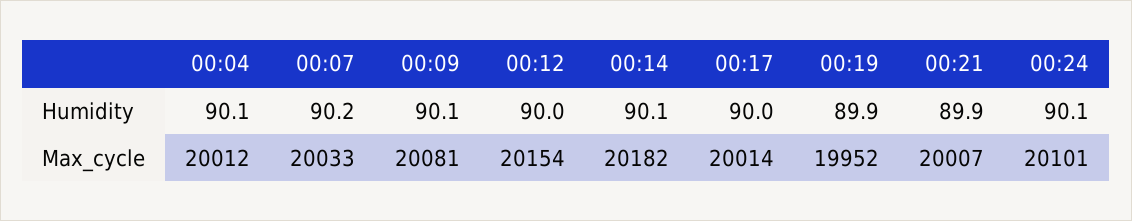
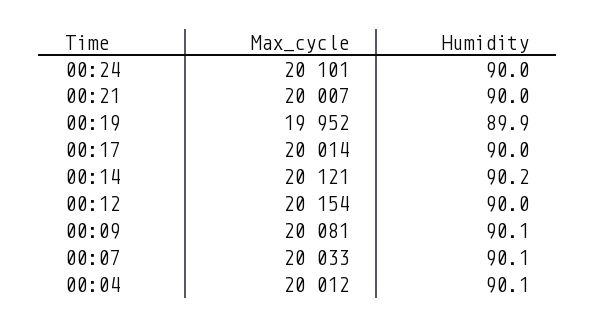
  {
    "00:04": {
      "Humidity": 90.1,
      "Max_cycle": 20012
    },
    "00:07": {
-     "Humidity": 90.2,
+     "Humidity": 90.1,
      "Max_cycle": 20033
    },
    "00:09": {
      "Humidity": 90.1,
      "Max_cycle": 20081
    },
    "00:12": {
      "Humidity": 90,
      "Max_cycle": 20154
    },
    "00:14": {
-     "Humidity": 90.1,
+     "Humidity": 90.2,
-     "Max_cycle": 20182
+     "Max_cycle": 20121
    },
    "00:17": {
      "Humidity": 90,
      "Max_cycle": 20014
    },
    "00:19": {
      "Humidity": 89.9,
      "Max_cycle": 19952
    },
    "00:21": {
-     "Humidity": 89.9,
+     "Humidity": 90,
      "Max_cycle": 20007
    },
    "00:24": {
-     "Humidity": 90.1,
+     "Humidity": 90,
      "Max_cycle": 20101
    }
  }

